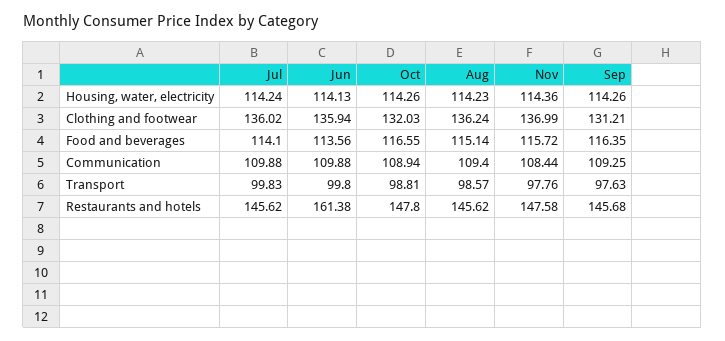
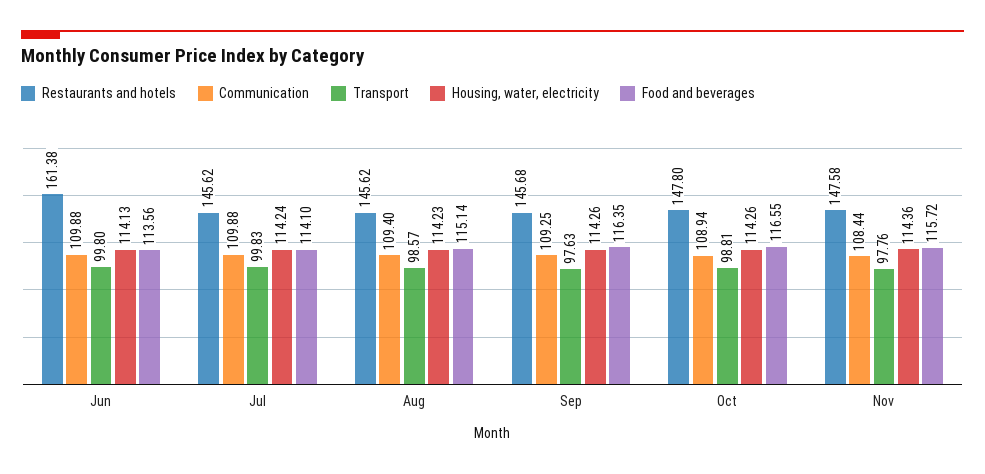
  {
    "Housing, water, electricity": {
      "Jul": 114.24,
      "Jun": 114.13,
      "Oct": 114.26,
      "Aug": 114.23,
      "Nov": 114.36,
      "Sep": 114.26
    },
-   "Clothing and footwear": {
-     "Jul": 136.02,
-     "Jun": 135.94,
-     "Oct": 132.03,
-     "Aug": 136.24,
-     "Nov": 136.99,
-     "Sep": 131.21
-   },
    "Food and beverages": {
      "Jul": 114.1,
      "Jun": 113.56,
      "Oct": 116.55,
      "Aug": 115.14,
      "Nov": 115.72,
      "Sep": 116.35
    },
    "Communication": {
      "Jul": 109.88,
      "Jun": 109.88,
      "Oct": 108.94,
      "Aug": 109.4,
      "Nov": 108.44,
      "Sep": 109.25
    },
    "Transport": {
      "Jul": 99.83,
      "Jun": 99.8,
      "Oct": 98.81,
      "Aug": 98.57,
      "Nov": 97.76,
      "Sep": 97.63
    },
    "Restaurants and hotels": {
      "Jul": 145.62,
      "Jun": 161.38,
      "Oct": 147.8,
      "Aug": 145.62,
      "Nov": 147.58,
      "Sep": 145.68
    }
  }

